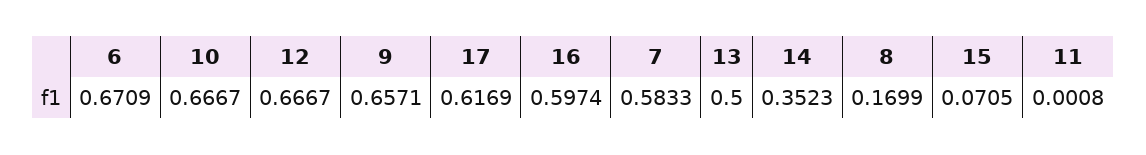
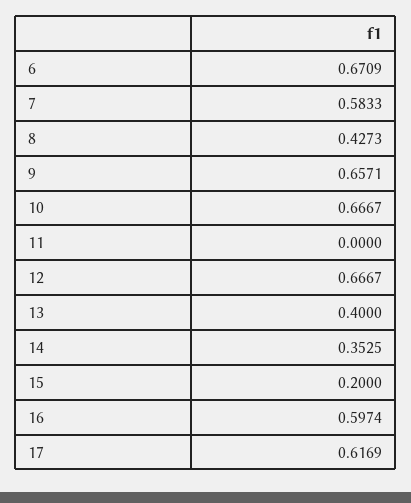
  {
    "6": 0.6709,
    "10": 0.6667,
    "12": 0.6667,
    "9": 0.6571,
    "17": 0.6169,
    "16": 0.5974,
    "7": 0.5833,
-   "13": 0.5,
+   "13": 0.4,
-   "14": 0.3523,
+   "14": 0.3525,
-   "8": 0.1699,
+   "8": 0.4273,
-   "15": 0.0705,
+   "15": 0.2,
-   "11": 0.0008
+   "11": 0
  }

